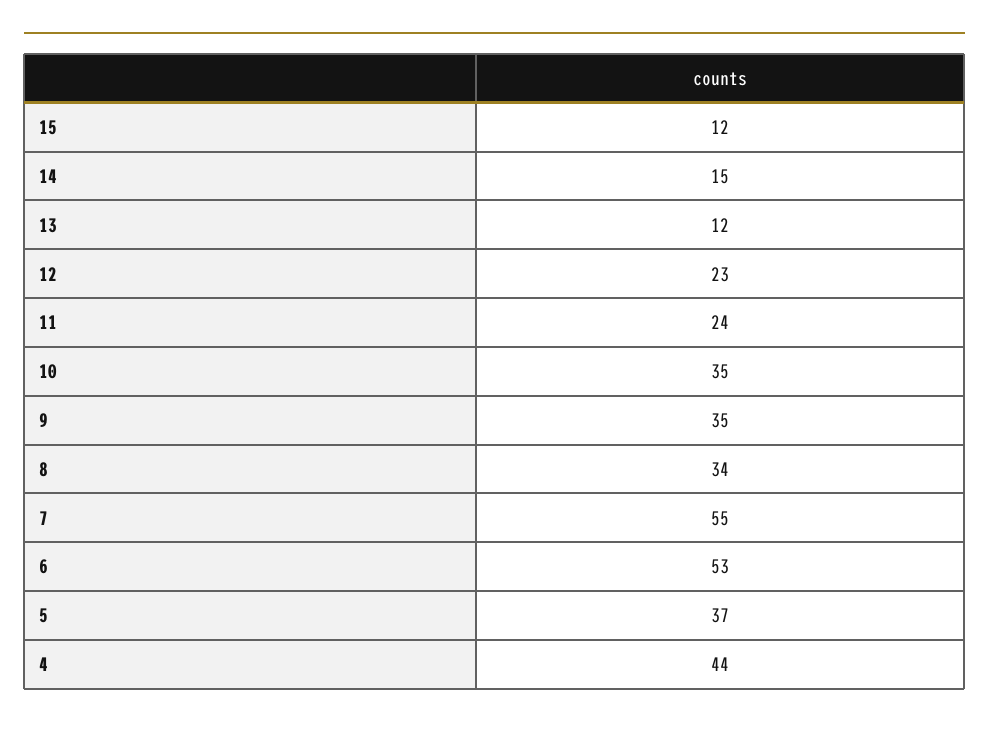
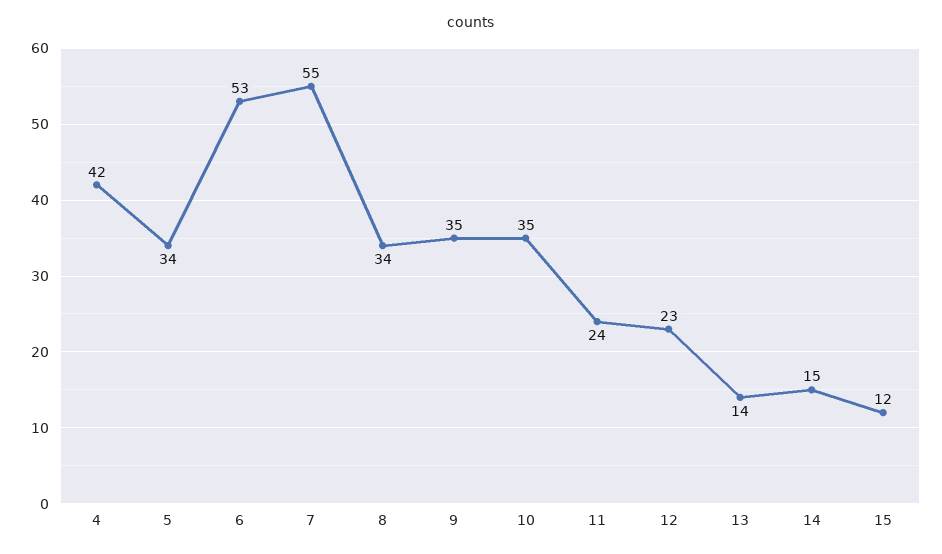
  {
    "15": 12,
    "14": 15,
-   "13": 12,
+   "13": 14,
    "12": 23,
    "11": 24,
    "10": 35,
    "9": 35,
    "8": 34,
    "7": 55,
    "6": 53,
-   "5": 37,
+   "5": 34,
-   "4": 44
+   "4": 42
  }

